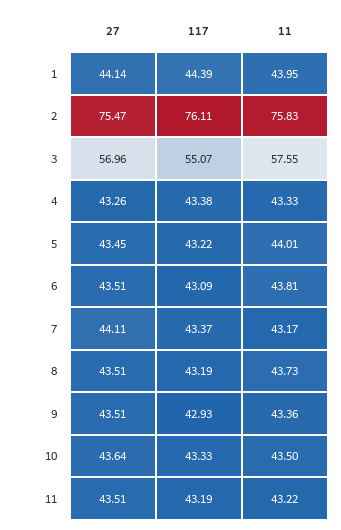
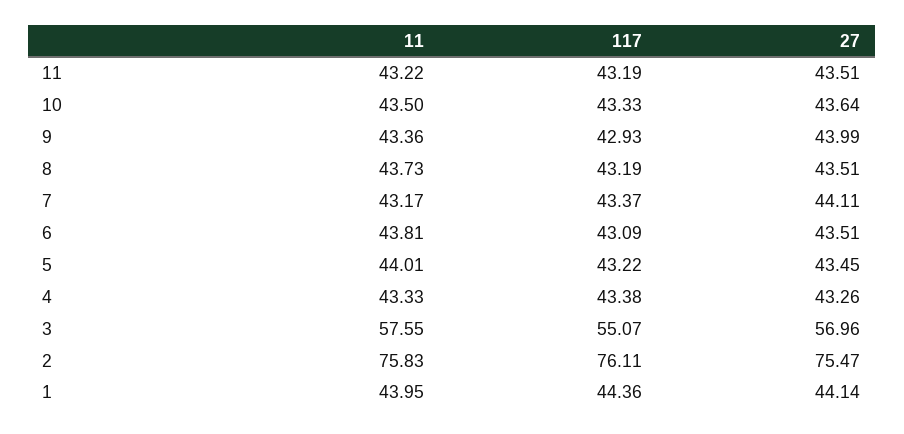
  {
    "27": {
      "1": 44.14,
      "2": 75.47,
      "3": 56.96,
      "4": 43.26,
      "5": 43.45,
      "6": 43.51,
      "7": 44.11,
      "8": 43.51,
-     "9": 43.51,
+     "9": 43.99,
      "10": 43.64,
      "11": 43.51
    },
    "117": {
-     "1": 44.39,
+     "1": 44.36,
      "2": 76.11,
      "3": 55.07,
      "4": 43.38,
      "5": 43.22,
      "6": 43.09,
      "7": 43.37,
      "8": 43.19,
      "9": 42.93,
      "10": 43.33,
      "11": 43.19
    },
    "11": {
      "1": 43.95,
      "2": 75.83,
      "3": 57.55,
      "4": 43.33,
      "5": 44.01,
      "6": 43.81,
      "7": 43.17,
      "8": 43.73,
      "9": 43.36,
      "10": 43.5,
      "11": 43.22
    }
  }

